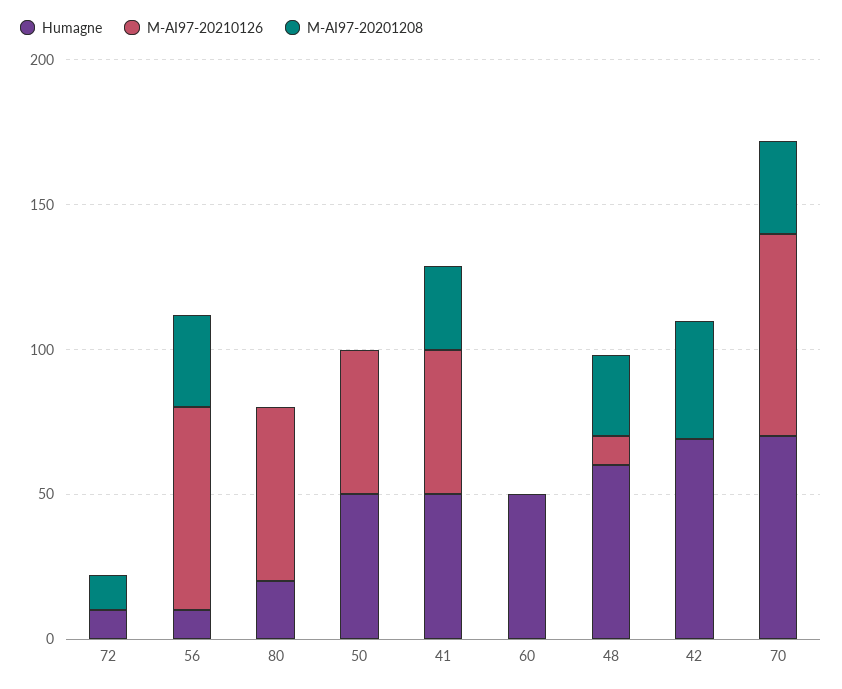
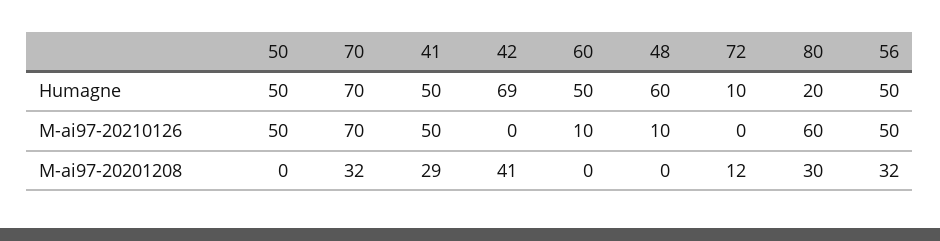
  {
    "Humagne": {
      "72": 10,
-     "56": 10,
+     "56": 50,
      "80": 20,
      "50": 50,
      "41": 50,
      "60": 50,
      "48": 60,
      "42": 69,
      "70": 70
    },
    "M-AI97-20210126": {
      "72": 0,
-     "56": 70,
+     "56": 50,
      "80": 60,
      "50": 50,
      "41": 50,
-     "60": 0,
+     "60": 10,
      "48": 10,
      "42": 0,
      "70": 70
    },
    "M-AI97-20201208": {
      "72": 12,
      "56": 32,
-     "80": 0,
+     "80": 30,
      "50": 0,
      "41": 29,
      "60": 0,
-     "48": 30,
+     "48": 0,
      "42": 41,
      "70": 32
    }
  }

